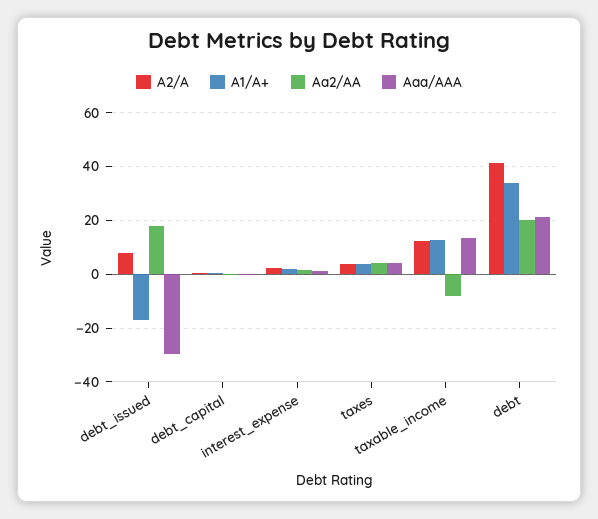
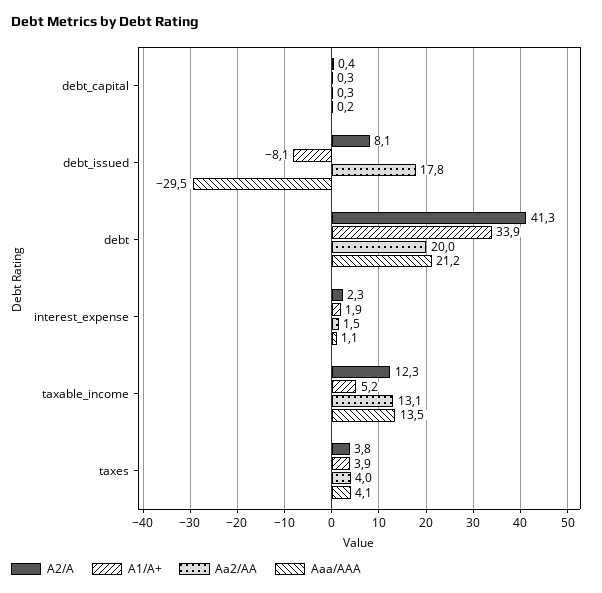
  {
    "A2/A": {
      "debt_issued": 8.1,
      "debt_capital": 0.4,
      "interest_expense": 2.3,
      "taxes": 3.8,
      "taxable_income": 12.3,
      "debt": 41.3
    },
    "A1/A+": {
-     "debt_issued": -17.5,
+     "debt_issued": -8.1,
      "debt_capital": 0.3,
      "interest_expense": 1.9,
      "taxes": 3.9,
-     "taxable_income": 12.5,
+     "taxable_income": 5.2,
      "debt": 33.9
    },
    "Aa2/AA": {
      "debt_issued": 17.8,
      "debt_capital": 0.3,
      "interest_expense": 1.5,
      "taxes": 4,
-     "taxable_income": -7.5,
+     "taxable_income": 13.1,
      "debt": 20
    },
    "Aaa/AAA": {
      "debt_issued": -29.5,
      "debt_capital": 0.2,
      "interest_expense": 1.1,
      "taxes": 4.1,
      "taxable_income": 13.5,
      "debt": 21.2
    }
  }

